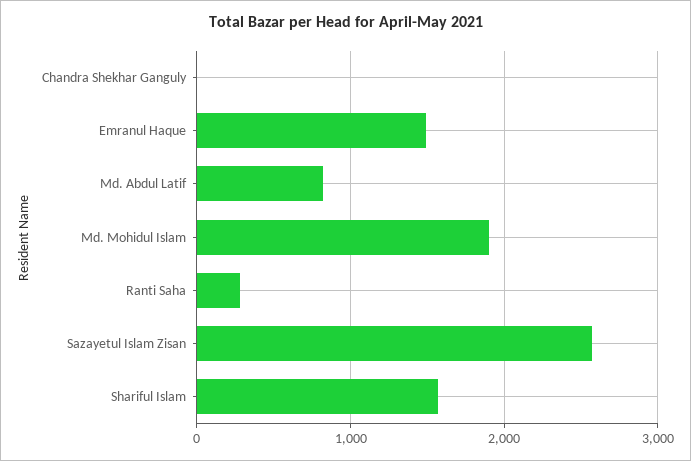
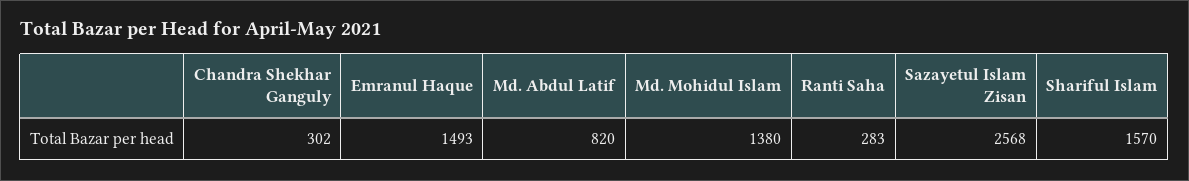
  {
-   "Chandra Shekhar Ganguly": 0,
+   "Chandra Shekhar Ganguly": 302,
    "Emranul Haque": 1493,
    "Md. Abdul Latif": 820,
-   "Md. Mohidul Islam": 1900,
+   "Md. Mohidul Islam": 1380,
    "Ranti Saha": 283,
    "Sazayetul Islam Zisan": 2568,
    "Shariful Islam": 1570
  }

